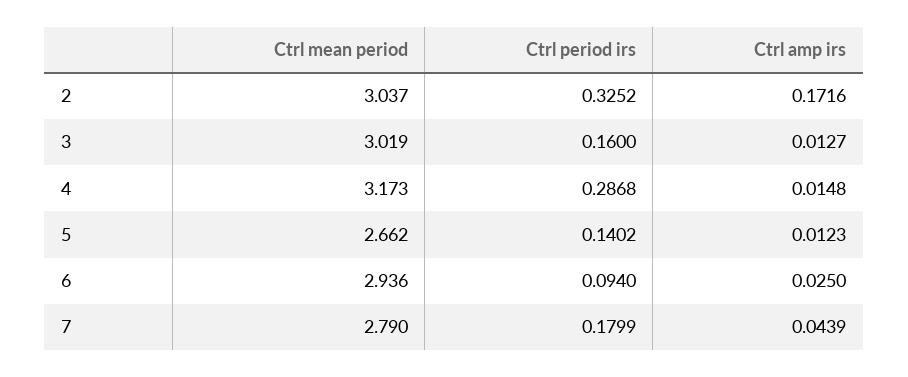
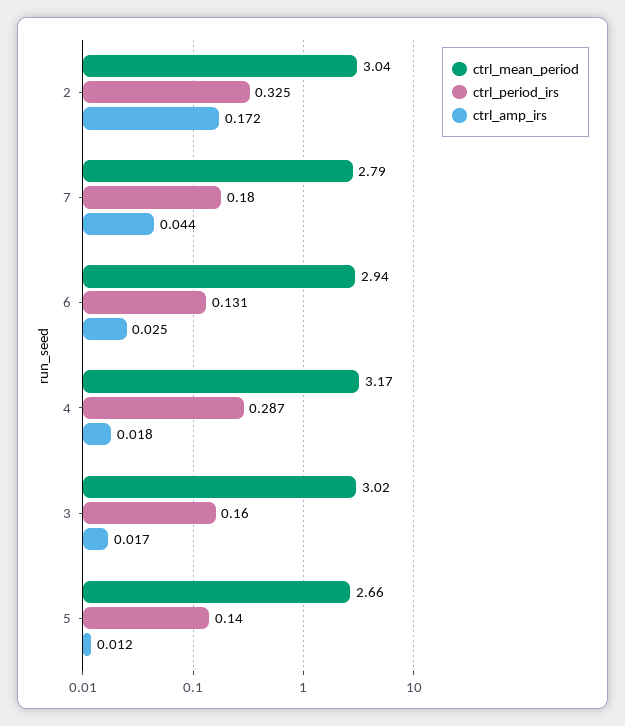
  {
    "Ctrl mean period": {
      "2": 3.037,
      "3": 3.019,
      "4": 3.173,
      "5": 2.662,
      "6": 2.936,
      "7": 2.79
    },
    "Ctrl period irs": {
      "2": 0.3252,
      "3": 0.16,
      "4": 0.2868,
      "5": 0.1402,
-     "6": 0.094,
+     "6": 0.131,
      "7": 0.1799
    },
    "Ctrl amp irs": {
      "2": 0.1716,
-     "3": 0.0127,
+     "3": 0.017,
-     "4": 0.0148,
+     "4": 0.018,
      "5": 0.0123,
      "6": 0.025,
      "7": 0.0439
    }
  }

